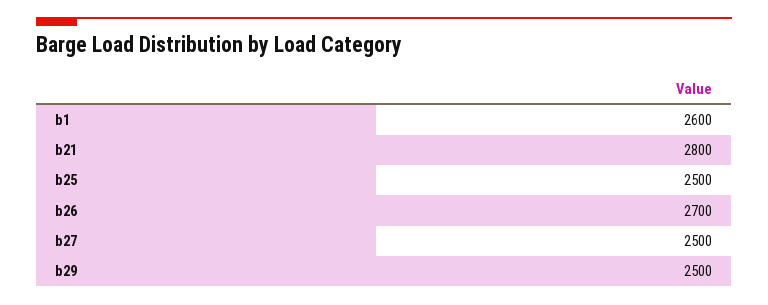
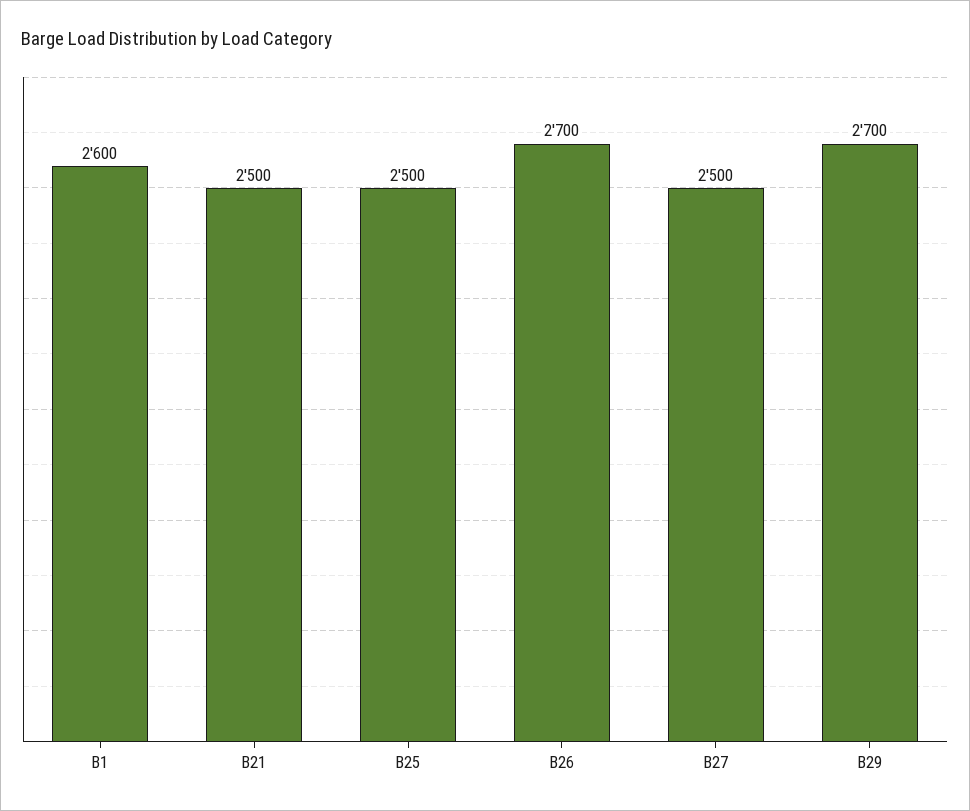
  {
    "b1": 2600,
-   "b21": 2800,
+   "b21": 2500,
    "b25": 2500,
    "b26": 2700,
    "b27": 2500,
-   "b29": 2500
+   "b29": 2700
  }

